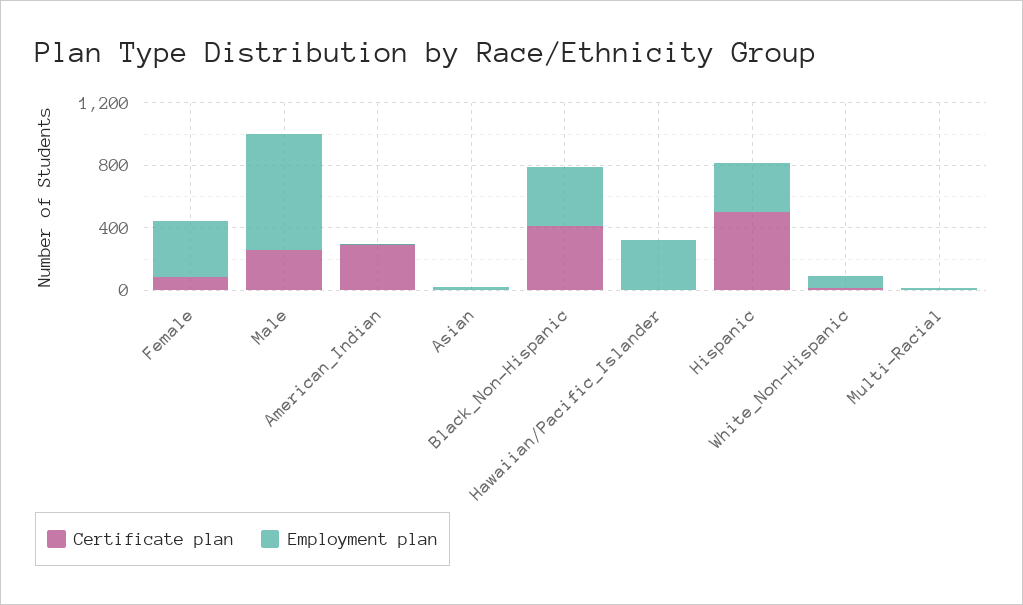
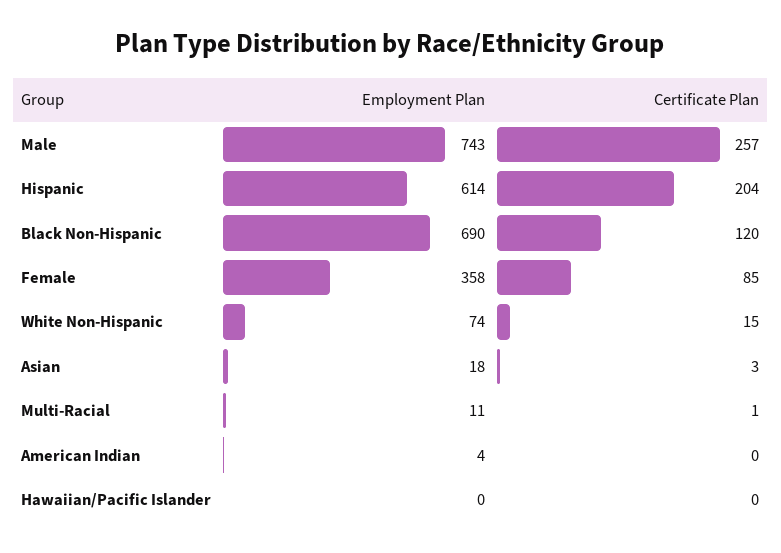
  {
    "Certificate plan": {
      "Female": 85,
      "Male": 257,
-     "American_Indian": 300,
+     "American_Indian": 0,
      "Asian": 3,
-     "Black_Non-Hispanic": 400,
+     "Black_Non-Hispanic": 120,
      "Hawaiian/Pacific_Islander": 0,
-     "Hispanic": 500,
+     "Hispanic": 204,
      "White_Non-Hispanic": 15,
      "Multi-Racial": 1
    },
    "Employment plan": {
      "Female": 358,
      "Male": 743,
      "American_Indian": 4,
      "Asian": 18,
-     "Black_Non-Hispanic": 400,
+     "Black_Non-Hispanic": 690,
-     "Hawaiian/Pacific_Islander": 300,
+     "Hawaiian/Pacific_Islander": 0,
-     "Hispanic": 300,
+     "Hispanic": 614,
      "White_Non-Hispanic": 74,
      "Multi-Racial": 11
    }
  }

